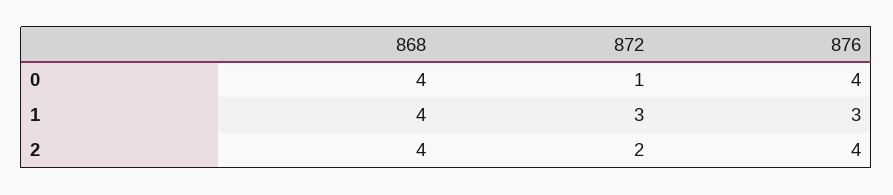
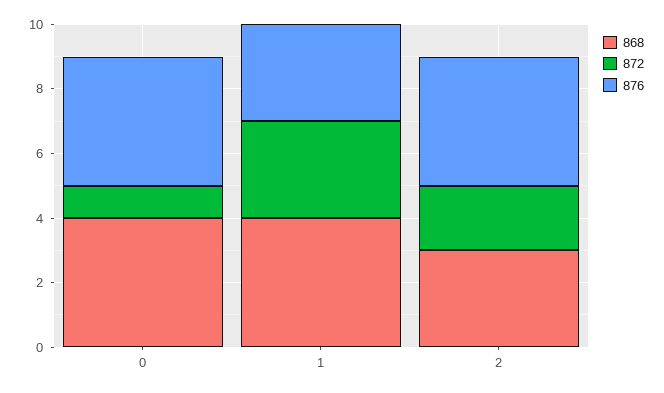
  {
    "868": {
      "0": 4,
      "1": 4,
-     "2": 4
+     "2": 3
    },
    "872": {
      "0": 1,
      "1": 3,
      "2": 2
    },
    "876": {
      "0": 4,
      "1": 3,
      "2": 4
    }
  }

